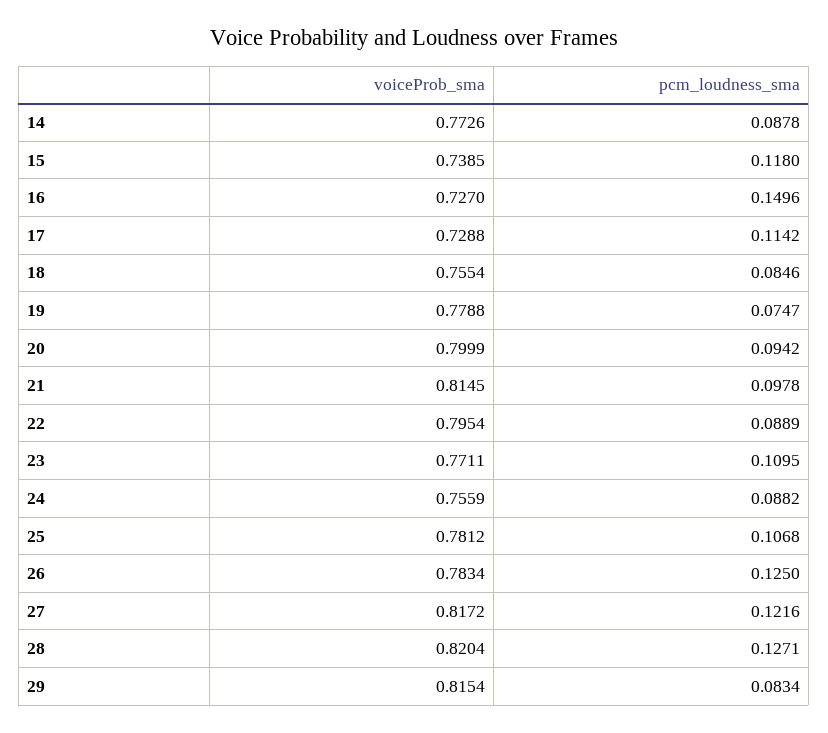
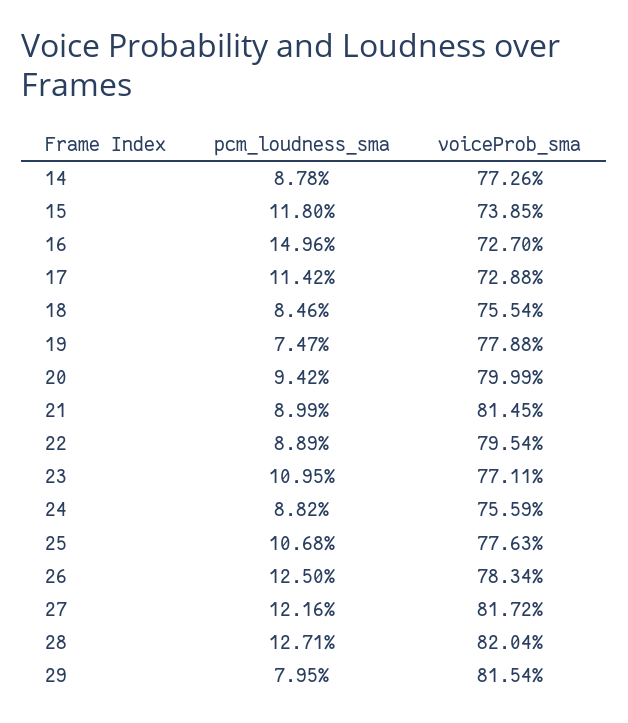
  {
    "voiceProb_sma": {
      "14": 0.7726,
      "15": 0.7385,
      "16": 0.727,
      "17": 0.7288,
      "18": 0.7554,
      "19": 0.7788,
      "20": 0.7999,
      "21": 0.8145,
      "22": 0.7954,
      "23": 0.7711,
      "24": 0.7559,
-     "25": 0.7812,
+     "25": 0.7763,
      "26": 0.7834,
      "27": 0.8172,
      "28": 0.8204,
      "29": 0.8154
    },
    "pcm_loudness_sma": {
      "14": 0.0878,
      "15": 0.118,
      "16": 0.1496,
      "17": 0.1142,
      "18": 0.0846,
      "19": 0.0747,
      "20": 0.0942,
-     "21": 0.0978,
+     "21": 0.0899,
      "22": 0.0889,
      "23": 0.1095,
      "24": 0.0882,
      "25": 0.1068,
      "26": 0.125,
      "27": 0.1216,
      "28": 0.1271,
-     "29": 0.0834
+     "29": 0.0795
    }
  }

